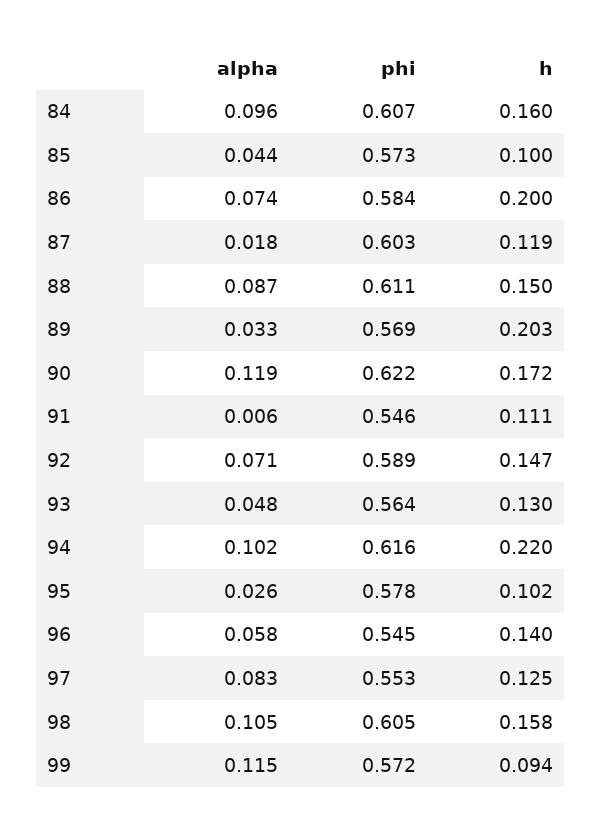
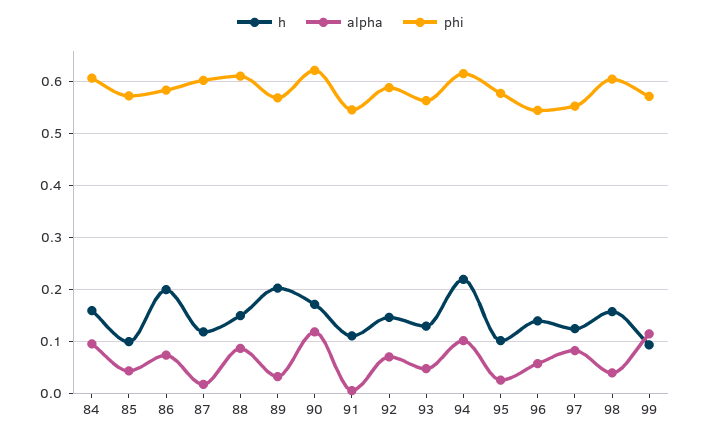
  {
    "alpha": {
      "84": 0.096,
      "85": 0.044,
      "86": 0.074,
      "87": 0.018,
      "88": 0.087,
      "89": 0.033,
      "90": 0.119,
      "91": 0.006,
      "92": 0.071,
      "93": 0.048,
      "94": 0.102,
      "95": 0.026,
      "96": 0.058,
      "97": 0.083,
-     "98": 0.105,
+     "98": 0.04,
      "99": 0.115
    },
    "phi": {
      "84": 0.607,
      "85": 0.573,
      "86": 0.584,
      "87": 0.603,
      "88": 0.611,
      "89": 0.569,
      "90": 0.622,
      "91": 0.546,
      "92": 0.589,
      "93": 0.564,
      "94": 0.616,
      "95": 0.578,
      "96": 0.545,
      "97": 0.553,
      "98": 0.605,
      "99": 0.572
    },
    "h": {
      "84": 0.16,
      "85": 0.1,
      "86": 0.2,
      "87": 0.119,
      "88": 0.15,
      "89": 0.203,
      "90": 0.172,
      "91": 0.111,
      "92": 0.147,
      "93": 0.13,
      "94": 0.22,
      "95": 0.102,
      "96": 0.14,
      "97": 0.125,
      "98": 0.158,
      "99": 0.094
    }
  }

